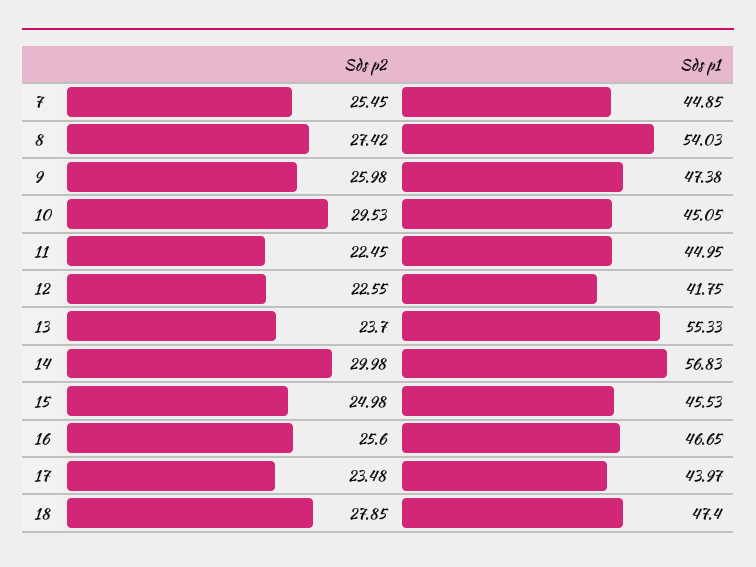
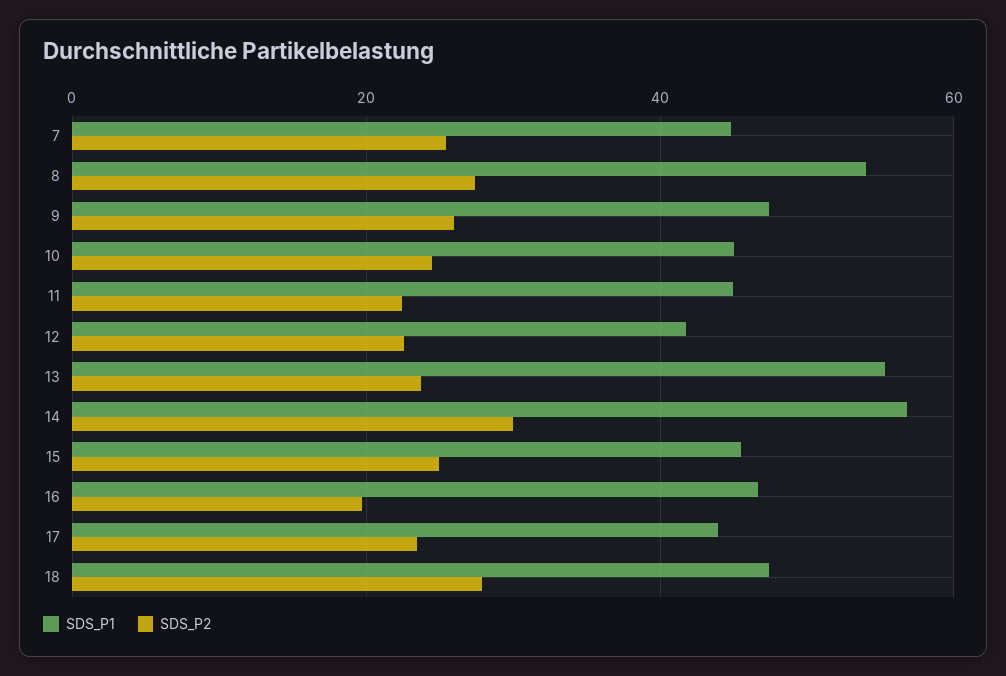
  {
    "Sds p2": {
      "7": 25.45,
      "8": 27.42,
      "9": 25.98,
-     "10": 29.53,
+     "10": 24,
      "11": 22.45,
      "12": 22.55,
      "13": 23.7,
      "14": 29.98,
      "15": 24.98,
-     "16": 25.6,
+     "16": 20,
      "17": 23.48,
      "18": 27.85
    },
    "Sds p1": {
      "7": 44.85,
      "8": 54.03,
      "9": 47.38,
      "10": 45.05,
      "11": 44.95,
      "12": 41.75,
      "13": 55.33,
      "14": 56.83,
      "15": 45.53,
      "16": 46.65,
      "17": 43.97,
      "18": 47.4
    }
  }

